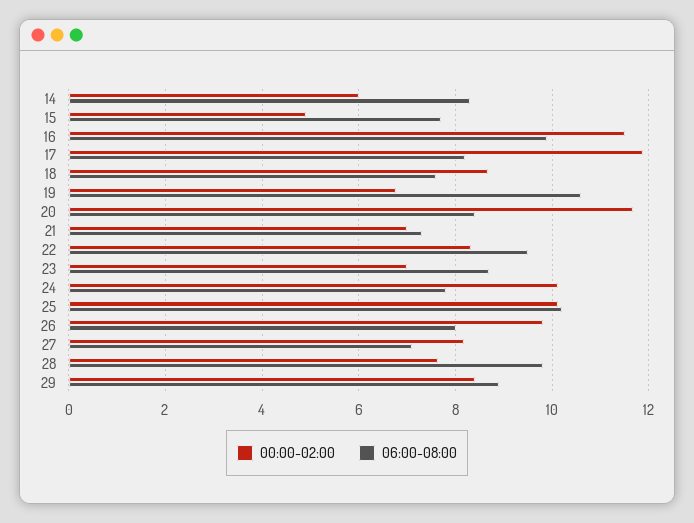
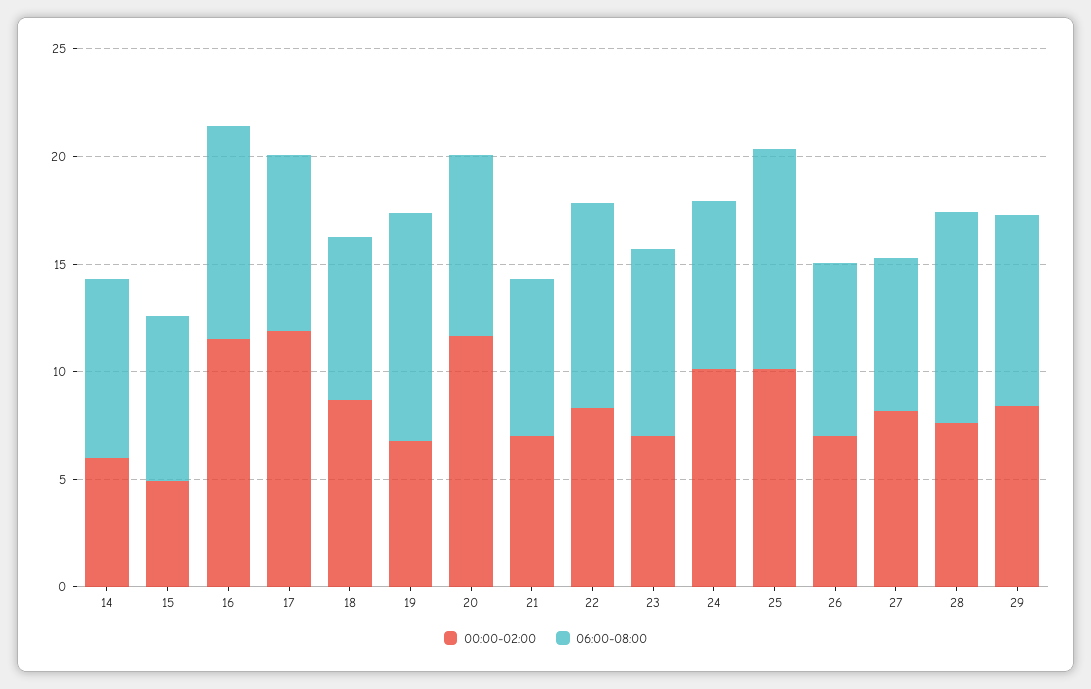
  {
    "00:00-02:00": {
      "14": 6,
      "15": 5,
      "16": 11.6,
      "17": 11.8,
      "18": 8.6,
      "19": 6.8,
      "20": 11.6,
      "21": 7,
      "22": 8.4,
      "23": 7,
      "24": 10.2,
      "25": 10.2,
-     "26": 9.8,
+     "26": 7,
      "27": 8.2,
      "28": 7.6,
      "29": 8.4
    },
    "06:00-08:00": {
      "14": 8.4,
      "15": 7.8,
      "16": 10,
      "17": 8.2,
      "18": 7.6,
      "19": 10.6,
      "20": 8.4,
      "21": 7.4,
      "22": 9.6,
      "23": 8.8,
      "24": 7.8,
      "25": 10.2,
      "26": 8,
      "27": 7.2,
      "28": 9.8,
      "29": 9
    }
  }

